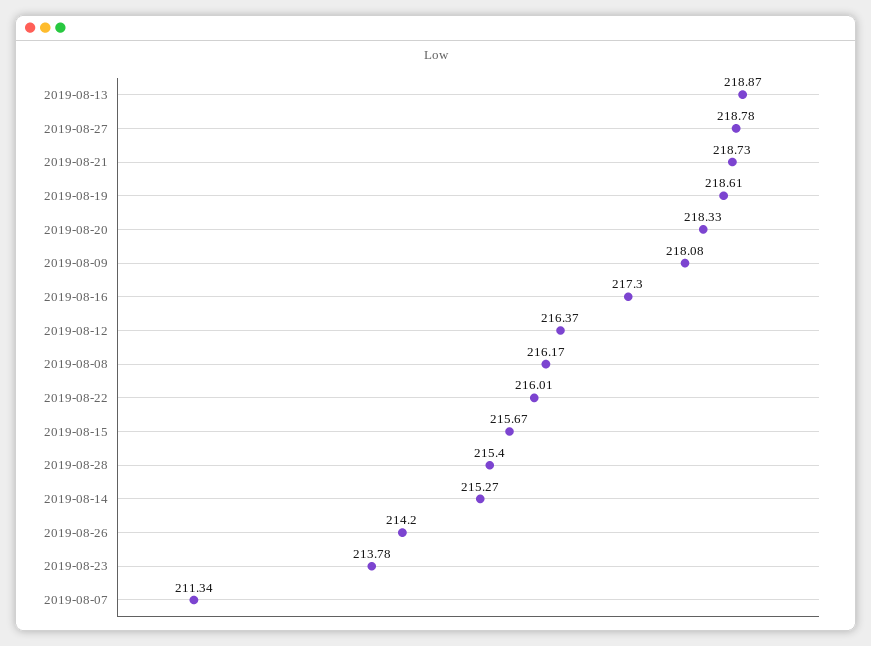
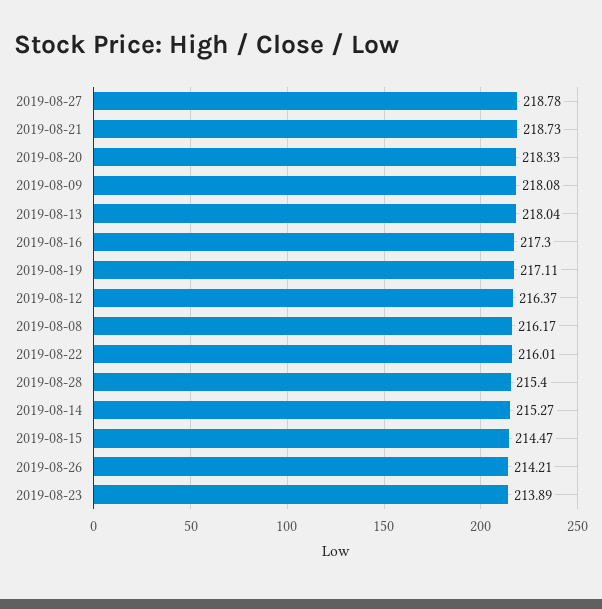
  {
-   "2019-08-13": 218.87,
+   "2019-08-13": 218.04,
    "2019-08-27": 218.78,
    "2019-08-21": 218.73,
-   "2019-08-19": 218.61,
+   "2019-08-19": 217.11,
    "2019-08-20": 218.33,
    "2019-08-09": 218.08,
    "2019-08-16": 217.3,
    "2019-08-12": 216.37,
    "2019-08-08": 216.17,
    "2019-08-22": 216.01,
-   "2019-08-15": 215.67,
+   "2019-08-15": 214.47,
    "2019-08-28": 215.4,
    "2019-08-14": 215.27,
-   "2019-08-26": 214.2,
+   "2019-08-26": 214.21,
-   "2019-08-23": 213.78,
+   "2019-08-23": 213.89
-   "2019-08-07": 211.34
  }

